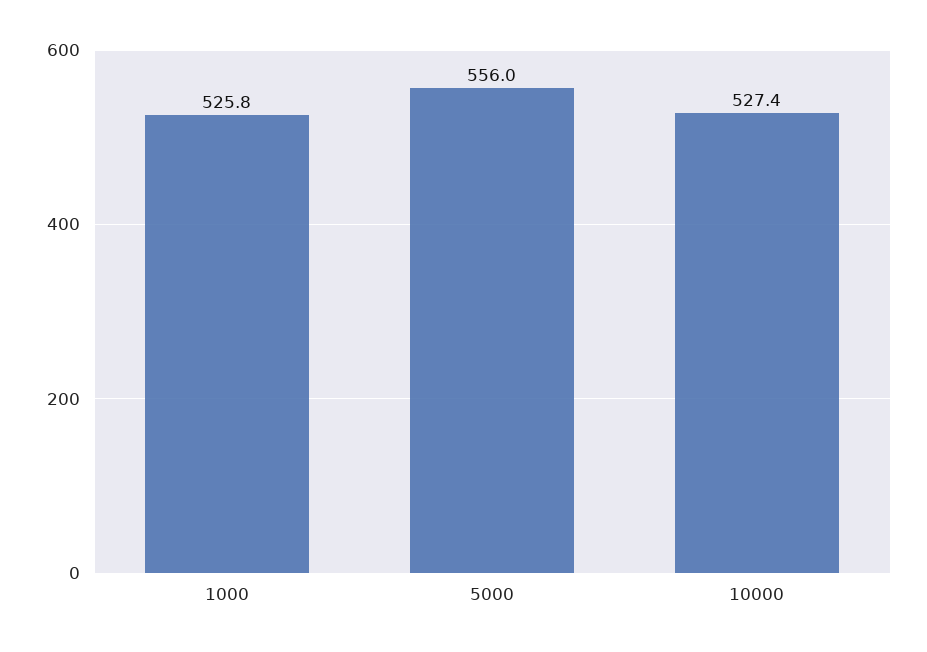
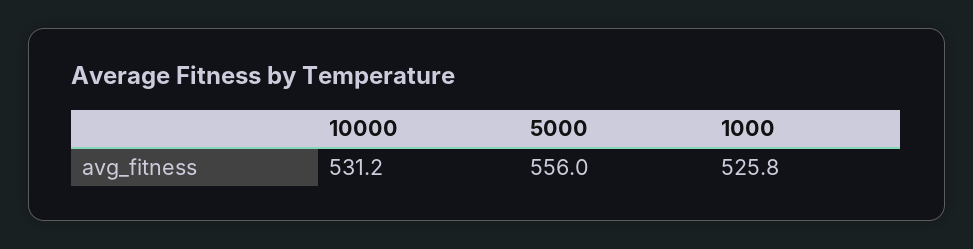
  {
    "1000": 525.8,
    "5000": 556,
-   "10000": 527.4
+   "10000": 531.2
  }

